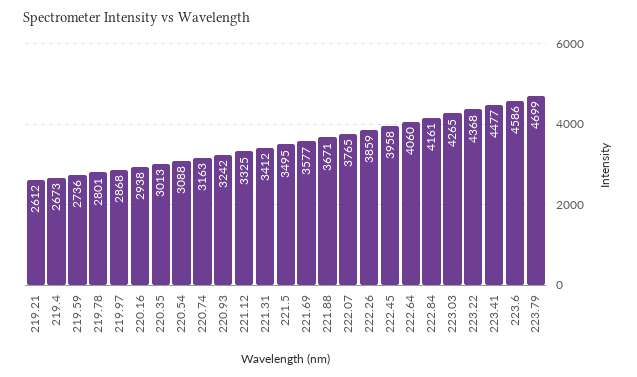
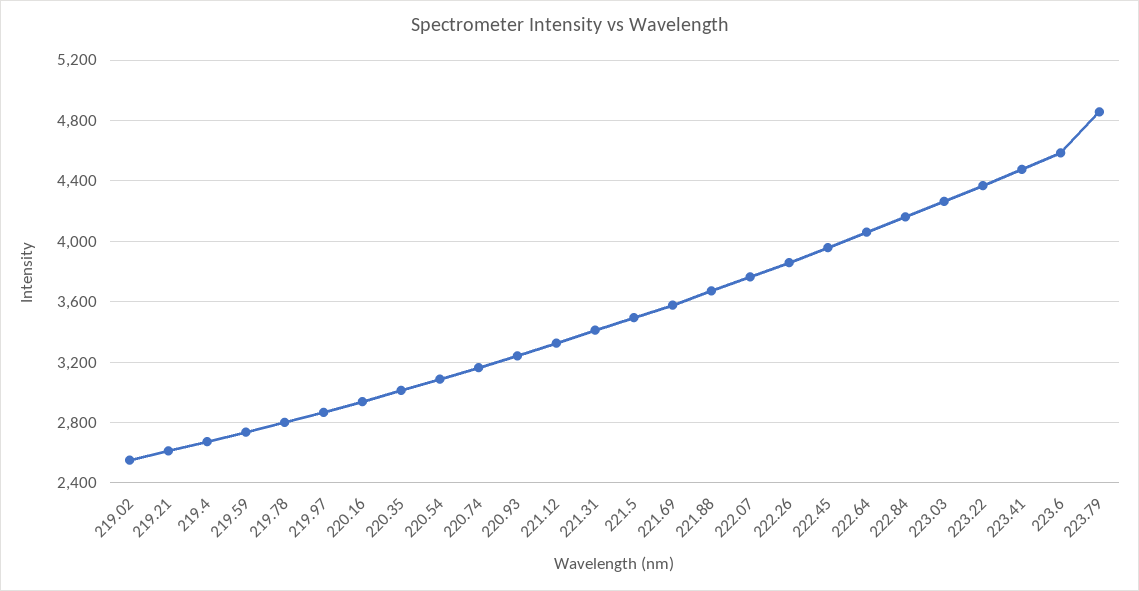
  {
    "219.21": 2612,
    "219.4": 2673,
    "219.59": 2736,
    "219.78": 2801,
    "219.97": 2868,
    "220.16": 2938,
    "220.35": 3013,
    "220.54": 3088,
    "220.74": 3163,
    "220.93": 3242,
    "221.12": 3325,
    "221.31": 3412,
    "221.5": 3495,
    "221.69": 3577,
    "221.88": 3671,
    "222.07": 3765,
    "222.26": 3859,
    "222.45": 3958,
    "222.64": 4060,
    "222.84": 4161,
    "223.03": 4265,
    "223.22": 4368,
    "223.41": 4477,
    "223.6": 4586,
-   "223.79": 4699
+   "223.79": 4850,
+   "219.02": 2550
  }

